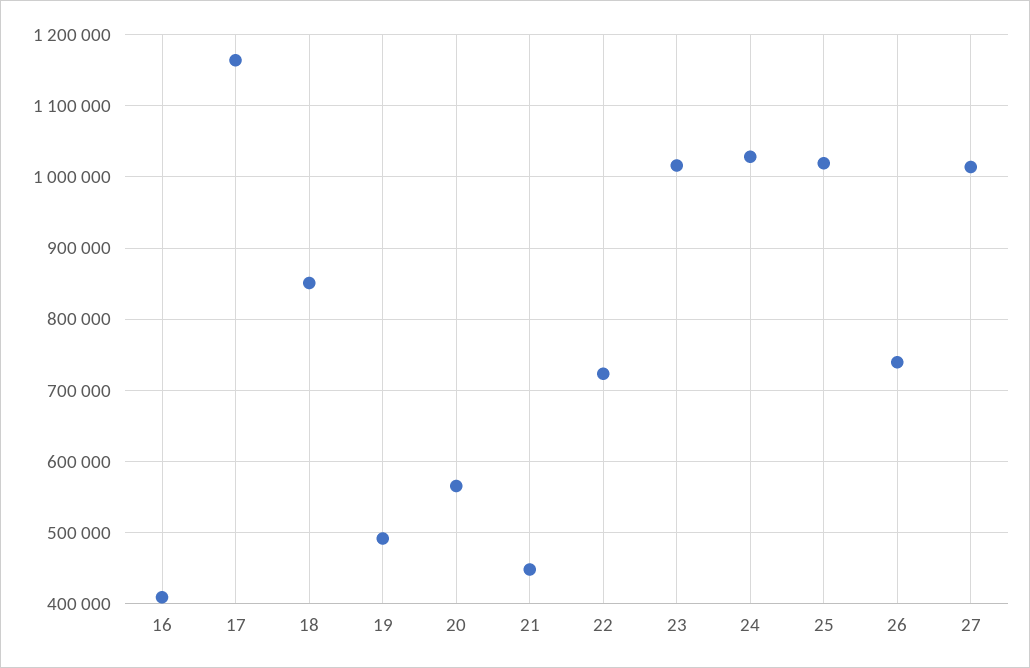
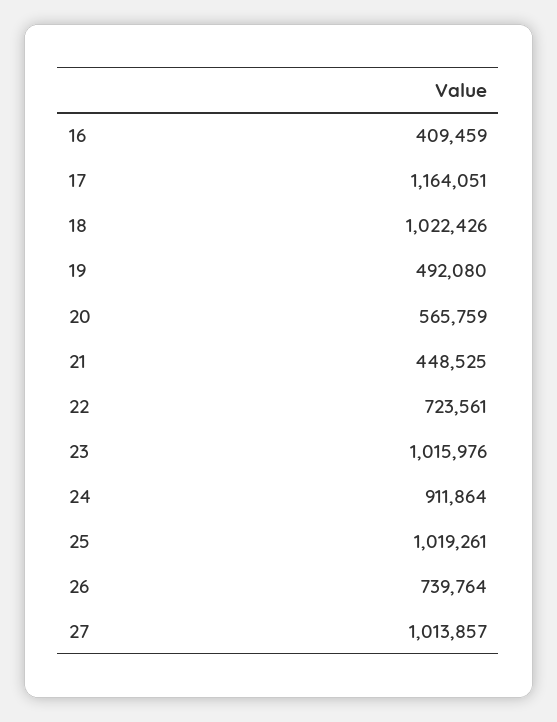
  {
    "16": 409459,
    "17": 1164051,
-   "18": 850000,
+   "18": 1022426,
    "19": 492080,
    "20": 565759,
    "21": 448525,
    "22": 723561,
    "23": 1015976,
-   "24": 1030000,
+   "24": 911864,
    "25": 1019261,
    "26": 739764,
    "27": 1013857
  }

